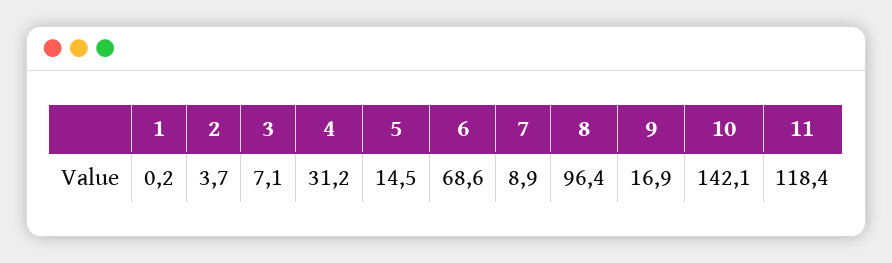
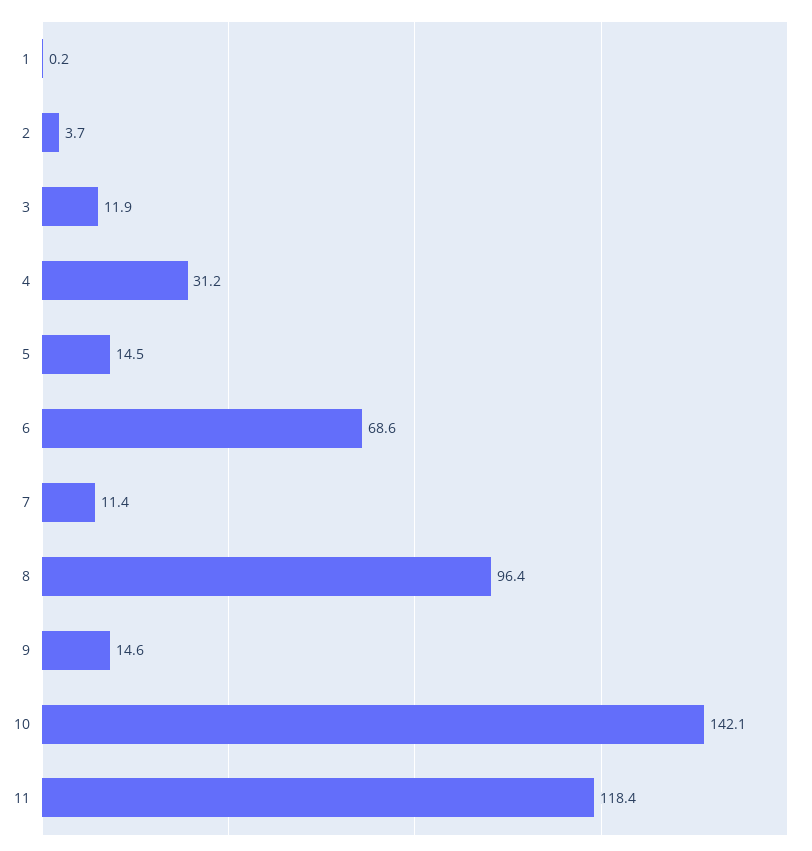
  {
    "1": 0.2,
    "2": 3.7,
-   "3": 7.1,
+   "3": 11.9,
    "4": 31.2,
    "5": 14.5,
    "6": 68.6,
-   "7": 8.9,
+   "7": 11.4,
    "8": 96.4,
-   "9": 16.9,
+   "9": 14.6,
    "10": 142.1,
    "11": 118.4
  }

